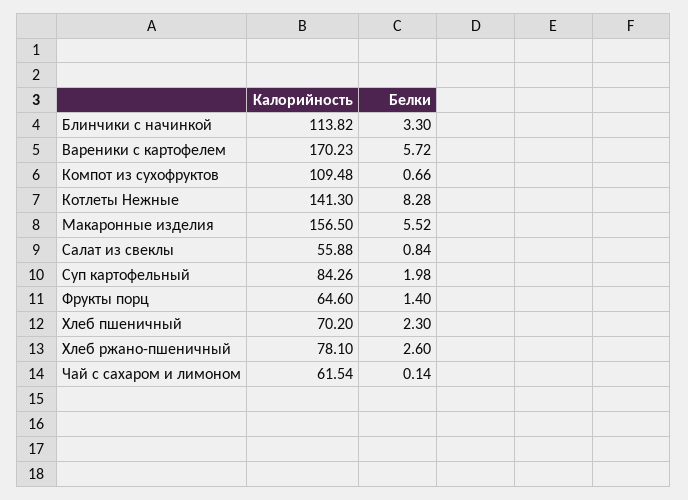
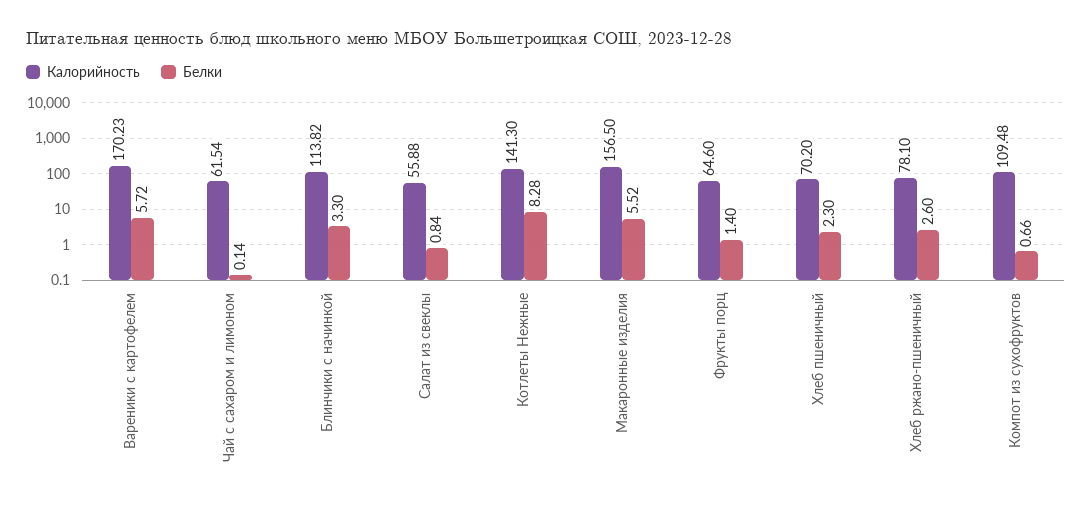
  {
    "Калорийность": {
      "Блинчики с начинкой": 113.82,
      "Вареники с картофелем": 170.23,
      "Компот из сухофруктов": 109.48,
      "Котлеты Нежные": 141.3,
      "Макаронные изделия": 156.5,
      "Салат из свеклы": 55.88,
-     "Суп картофельный": 84.26,
      "Фрукты порц": 64.6,
      "Хлеб пшеничный": 70.2,
      "Хлеб ржано-пшеничный": 78.1,
      "Чай с сахаром и лимоном": 61.54
    },
    "Белки": {
      "Блинчики с начинкой": 3.3,
      "Вареники с картофелем": 5.72,
      "Компот из сухофруктов": 0.66,
      "Котлеты Нежные": 8.28,
      "Макаронные изделия": 5.52,
      "Салат из свеклы": 0.84,
-     "Суп картофельный": 1.98,
      "Фрукты порц": 1.4,
      "Хлеб пшеничный": 2.3,
      "Хлеб ржано-пшеничный": 2.6,
      "Чай с сахаром и лимоном": 0.14
    }
  }

